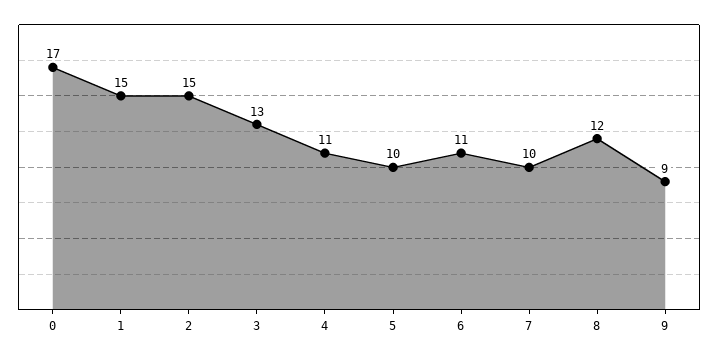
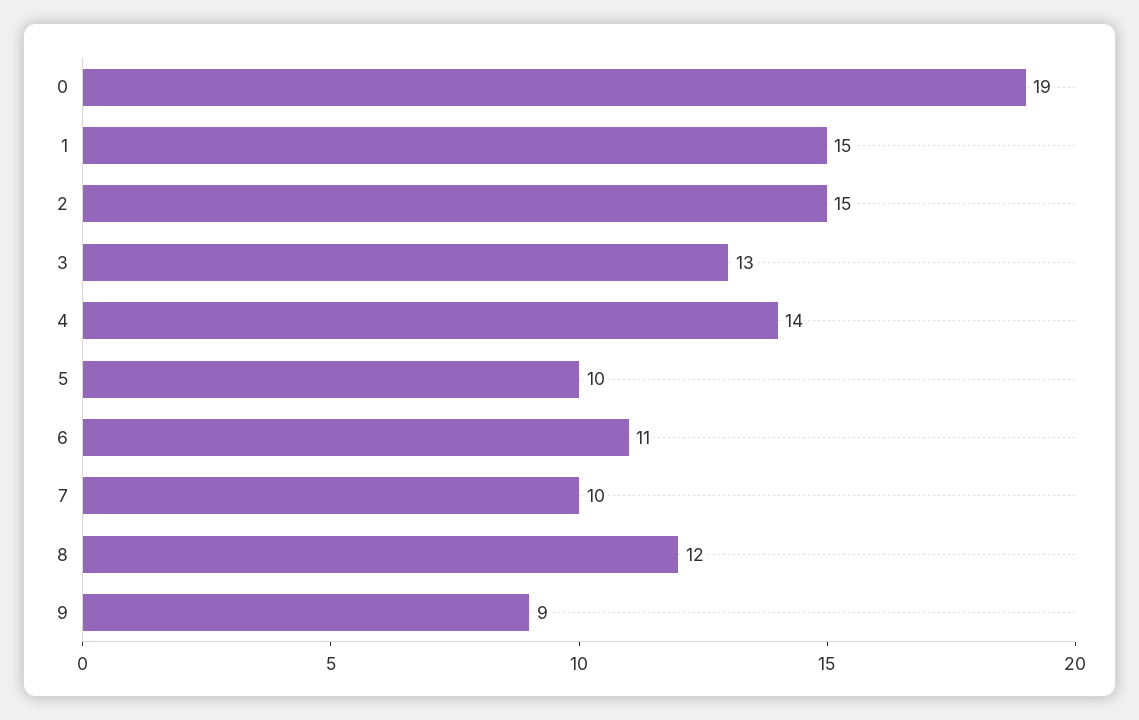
  {
-   "0": 17,
+   "0": 19,
    "1": 15,
    "2": 15,
    "3": 13,
-   "4": 11,
+   "4": 14,
    "5": 10,
    "6": 11,
    "7": 10,
    "8": 12,
    "9": 9
  }

